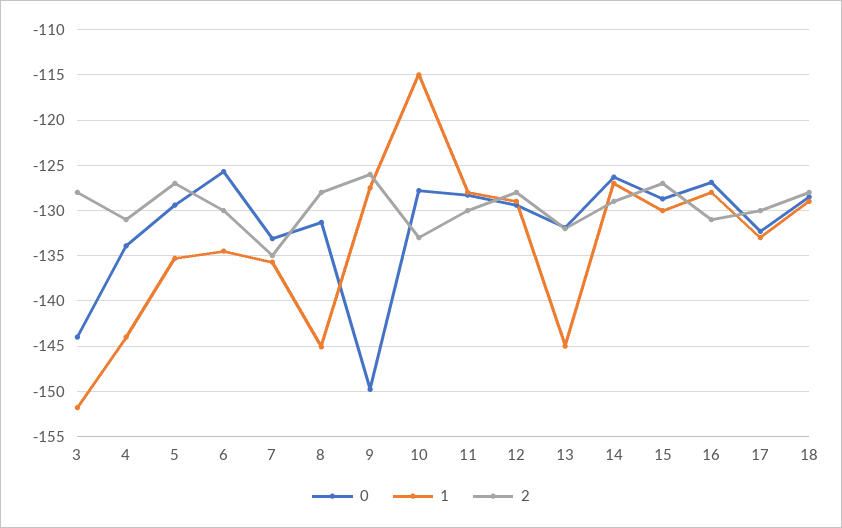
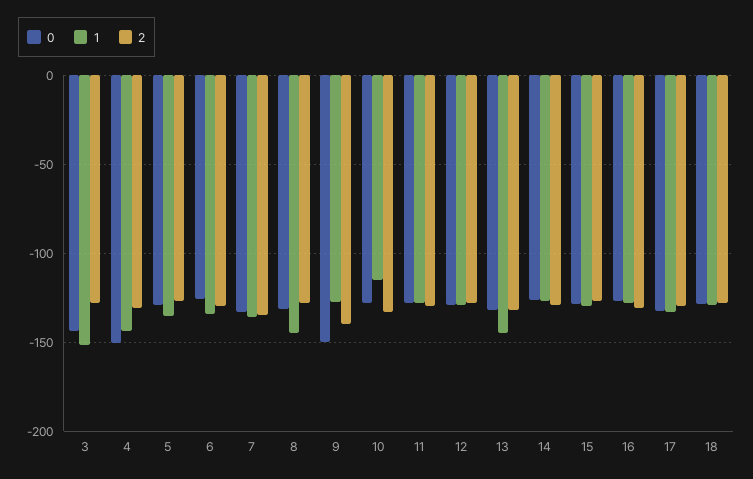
  {
    "0": {
      "3": -144,
-     "4": -134,
+     "4": -150,
      "5": -129,
      "6": -126,
      "7": -133,
      "8": -131,
      "9": -150,
      "10": -128,
      "11": -128,
      "12": -129,
      "13": -132,
      "14": -126,
      "15": -129,
      "16": -127,
      "17": -132,
      "18": -129
    },
    "1": {
      "3": -152,
      "4": -144,
      "5": -135,
      "6": -135,
      "7": -136,
      "8": -145,
      "9": -128,
      "10": -115,
      "11": -128,
      "12": -129,
      "13": -145,
      "14": -127,
      "15": -130,
      "16": -128,
      "17": -133,
      "18": -129
    },
    "2": {
      "3": -128,
      "4": -131,
      "5": -127,
      "6": -130,
      "7": -135,
      "8": -128,
-     "9": -126,
+     "9": -140,
      "10": -133,
      "11": -130,
      "12": -128,
      "13": -132,
      "14": -129,
      "15": -127,
      "16": -131,
      "17": -130,
      "18": -128
    }
  }

